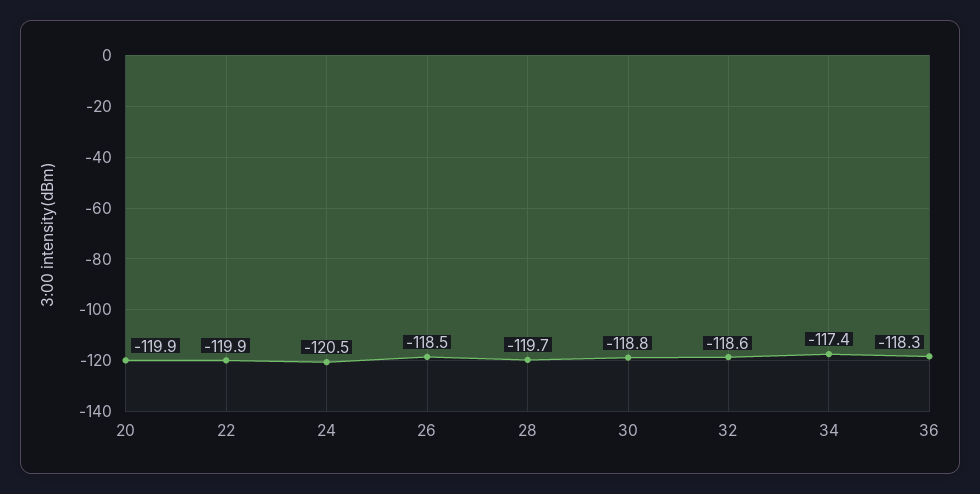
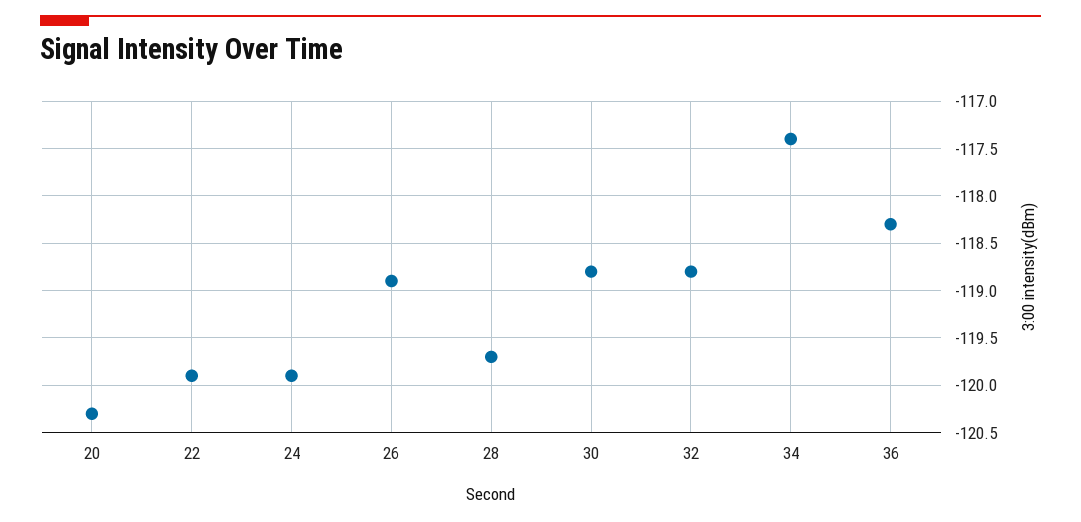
  {
-   "20": -119.9,
+   "20": -120.3,
    "22": -119.9,
-   "24": -120.5,
+   "24": -119.9,
-   "26": -118.5,
+   "26": -118.9,
    "28": -119.7,
    "30": -118.8,
-   "32": -118.6,
+   "32": -118.8,
    "34": -117.4,
    "36": -118.3
  }

